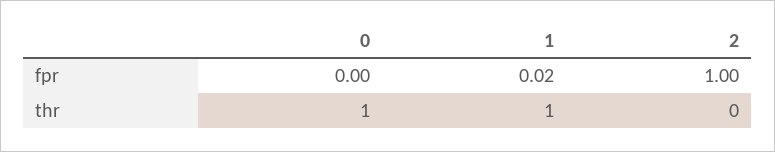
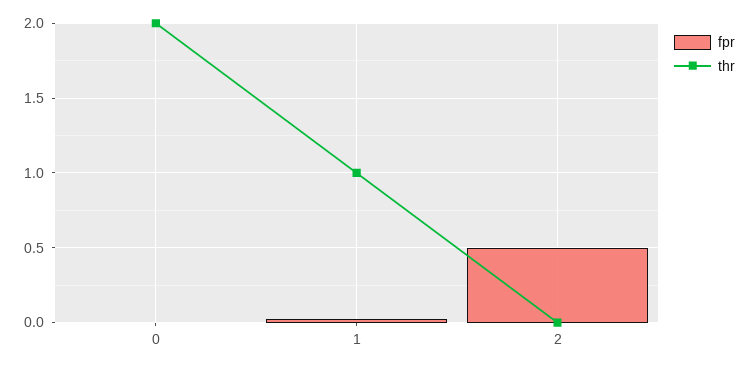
  {
    "fpr": {
      "0": 0,
      "1": 0.02,
-     "2": 1
+     "2": 0.5
    },
    "thr": {
-     "0": 1,
+     "0": 2,
      "1": 1,
      "2": 0
    }
  }

